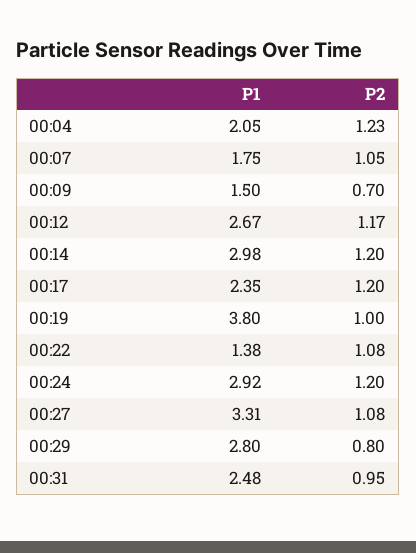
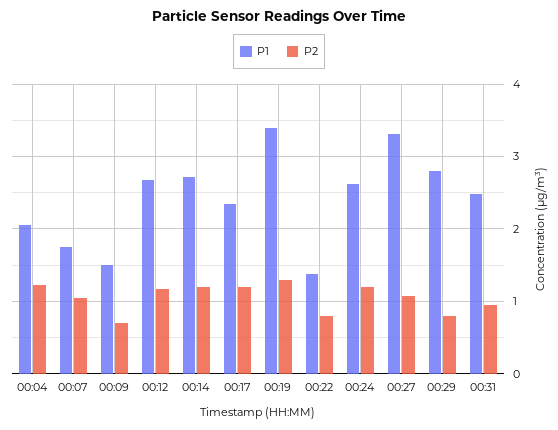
  {
    "P1": {
      "00:04": 2.05,
      "00:07": 1.75,
      "00:09": 1.5,
      "00:12": 2.67,
-     "00:14": 2.98,
+     "00:14": 2.7,
      "00:17": 2.35,
-     "00:19": 3.8,
+     "00:19": 3.4,
      "00:22": 1.38,
-     "00:24": 2.92,
+     "00:24": 2.6,
      "00:27": 3.31,
      "00:29": 2.8,
      "00:31": 2.48
    },
    "P2": {
      "00:04": 1.23,
      "00:07": 1.05,
      "00:09": 0.7,
      "00:12": 1.17,
      "00:14": 1.2,
      "00:17": 1.2,
-     "00:19": 1,
+     "00:19": 1.3,
-     "00:22": 1.08,
+     "00:22": 0.8,
      "00:24": 1.2,
      "00:27": 1.08,
      "00:29": 0.8,
      "00:31": 0.95
    }
  }

